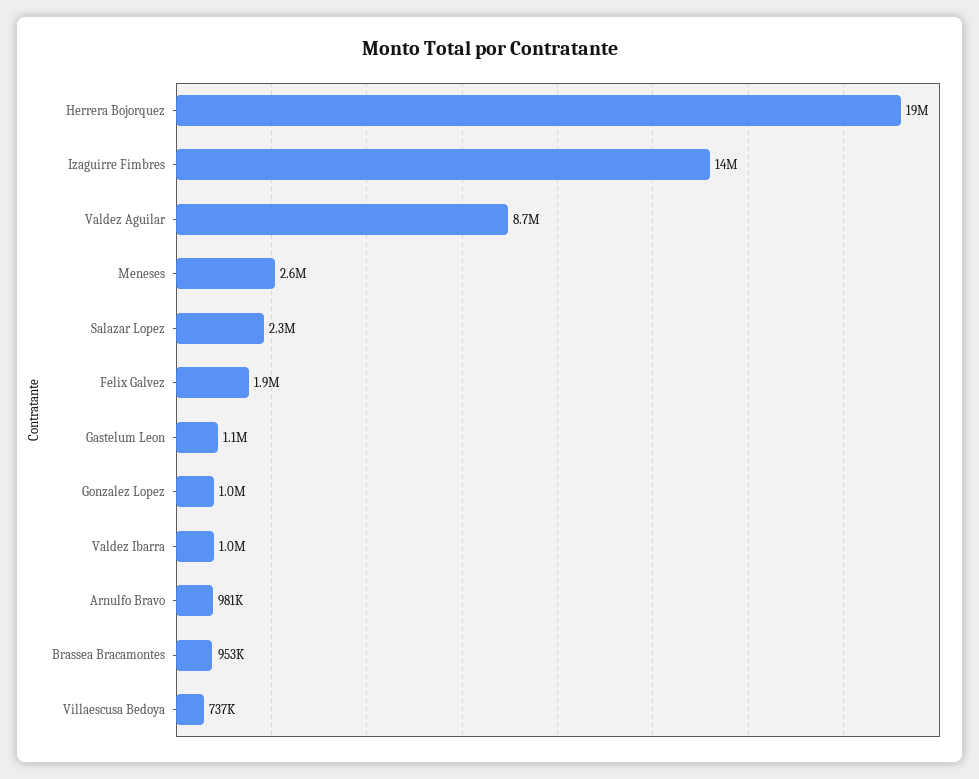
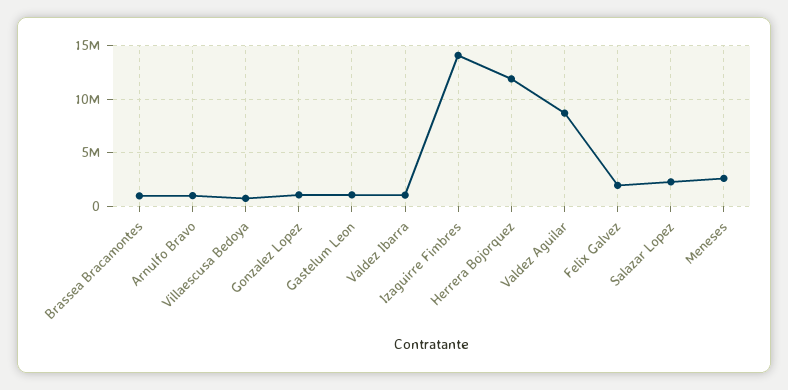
  {
-   "Herrera Bojorquez": 19000000,
+   "Herrera Bojorquez": 12000000,
    "Izaguirre Fimbres": 14000000,
    "Valdez Aguilar": 8700000,
    "Meneses": 2600000,
    "Salazar Lopez": 2300000,
    "Felix Galvez": 1900000,
    "Gastelum Leon": 1100000,
    "Gonzalez Lopez": 1000000,
    "Valdez Ibarra": 1000000,
    "Arnulfo Bravo": 981000,
    "Brassea Bracamontes": 953000,
    "Villaescusa Bedoya": 737000
  }

